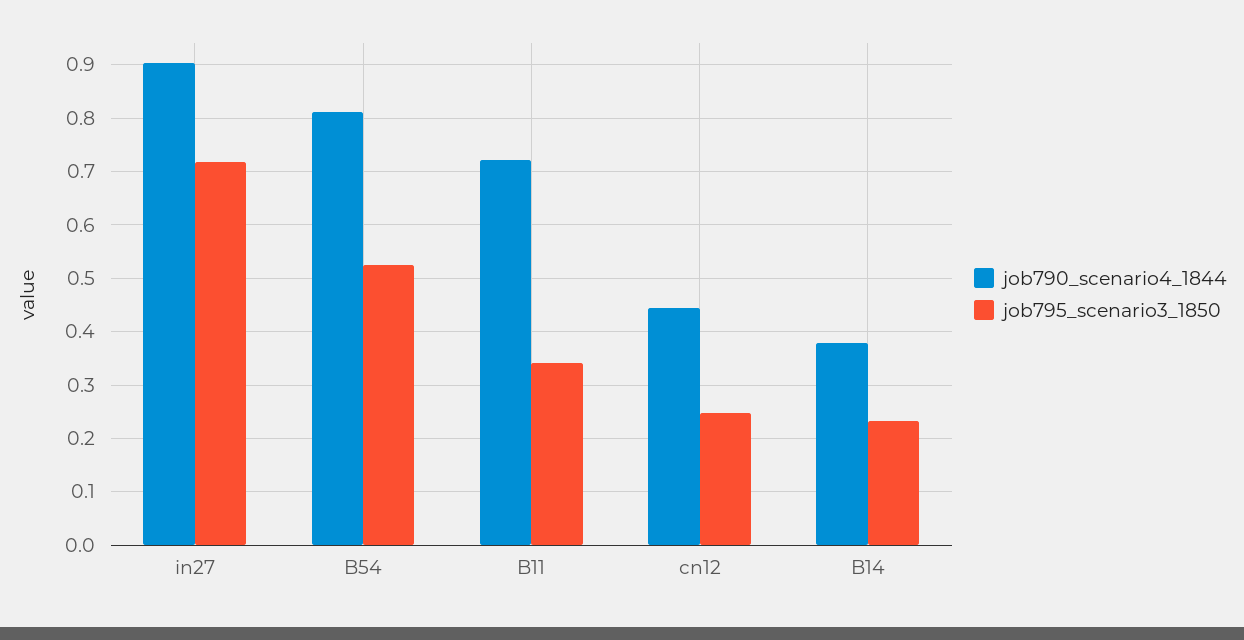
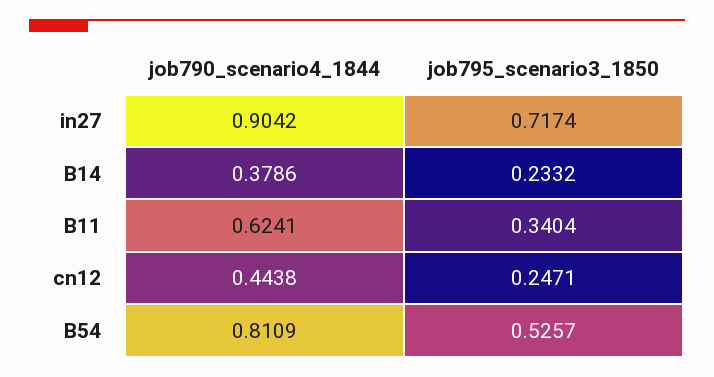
  {
    "job790_scenario4_1844": {
      "in27": 0.9042,
      "B54": 0.8109,
-     "B11": 0.72,
+     "B11": 0.6241,
      "cn12": 0.4438,
      "B14": 0.3786
    },
    "job795_scenario3_1850": {
      "in27": 0.7174,
      "B54": 0.5257,
      "B11": 0.3404,
      "cn12": 0.2471,
      "B14": 0.2332
    }
  }

